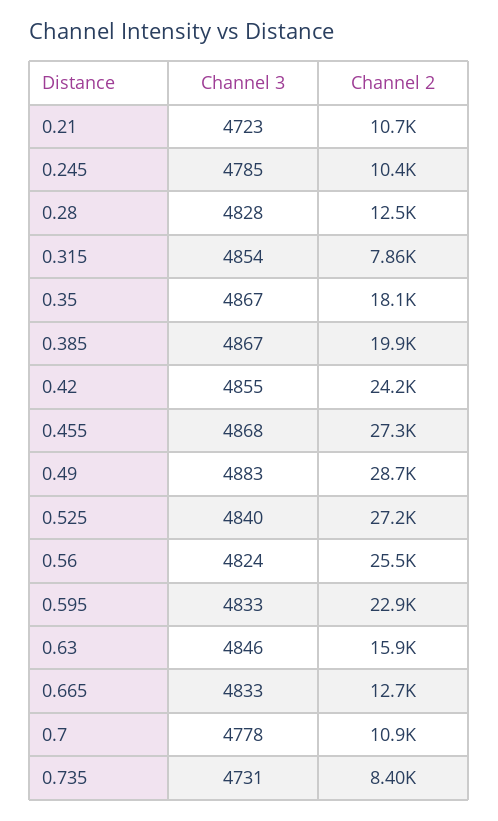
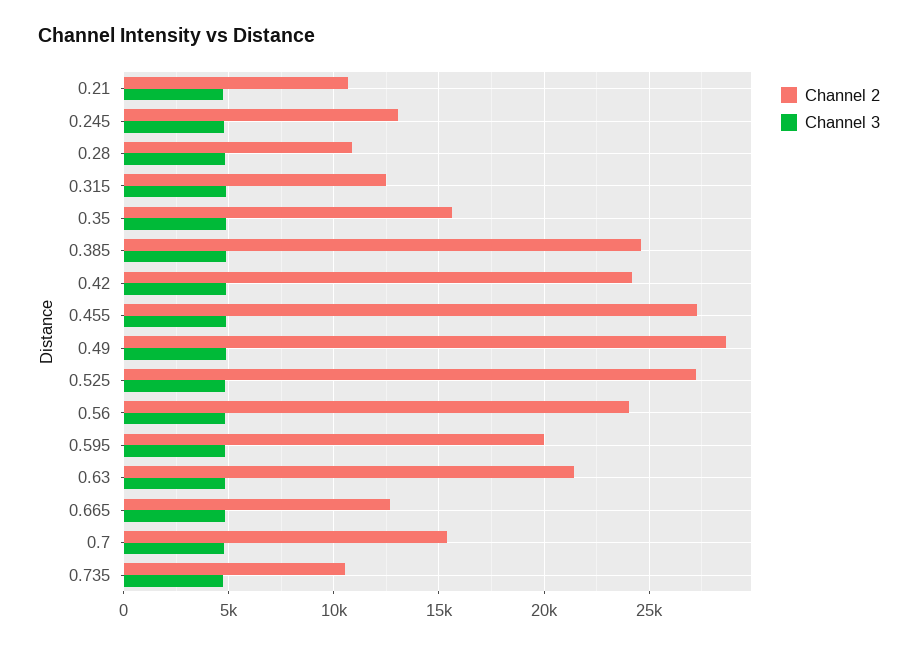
  {
    "Channel 3": {
      "0.21": 4723,
      "0.245": 4785,
      "0.28": 4828,
      "0.315": 4854,
      "0.35": 4867,
      "0.385": 4867,
      "0.42": 4855,
      "0.455": 4868,
      "0.49": 4883,
      "0.525": 4840,
      "0.56": 4824,
      "0.595": 4833,
      "0.63": 4846,
      "0.665": 4833,
      "0.7": 4778,
      "0.735": 4731
    },
    "Channel 2": {
      "0.21": 10700,
-     "0.245": 10400,
+     "0.245": 13000,
-     "0.28": 12500,
+     "0.28": 11000,
-     "0.315": 7860,
+     "0.315": 12500,
-     "0.35": 18100,
+     "0.35": 15500,
-     "0.385": 19900,
+     "0.385": 24500,
      "0.42": 24200,
      "0.455": 27300,
      "0.49": 28700,
      "0.525": 27200,
-     "0.56": 25500,
+     "0.56": 24000,
-     "0.595": 22900,
+     "0.595": 20000,
-     "0.63": 15900,
+     "0.63": 21500,
      "0.665": 12700,
-     "0.7": 10900,
+     "0.7": 15500,
-     "0.735": 8400
+     "0.735": 10500
    }
  }

